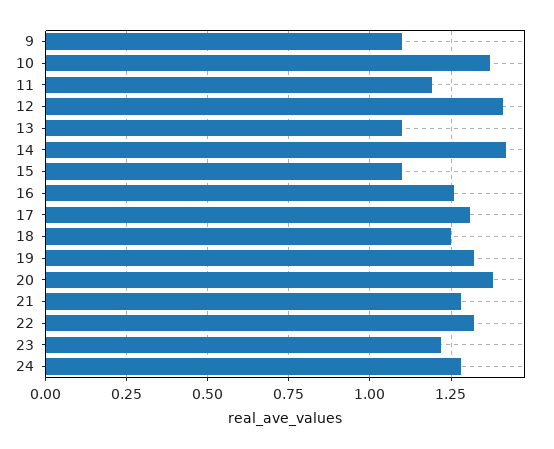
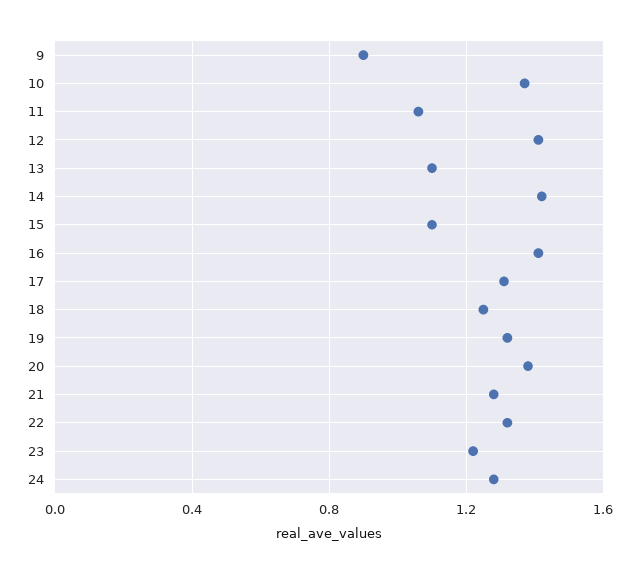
  {
-   "9": 1.1,
+   "9": 0.9,
    "10": 1.35,
-   "11": 1.2,
+   "11": 1.05,
    "12": 1.4,
    "13": 1.1,
    "14": 1.4,
    "15": 1.1,
-   "16": 1.25,
+   "16": 1.4,
    "17": 1.3,
    "18": 1.25,
    "19": 1.3,
    "20": 1.4,
    "21": 1.3,
    "22": 1.3,
    "23": 1.2,
    "24": 1.3
  }

